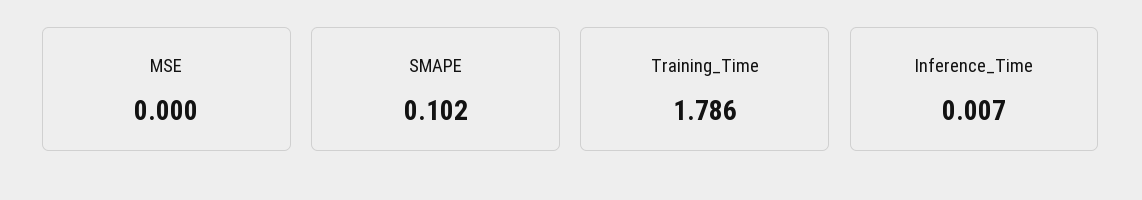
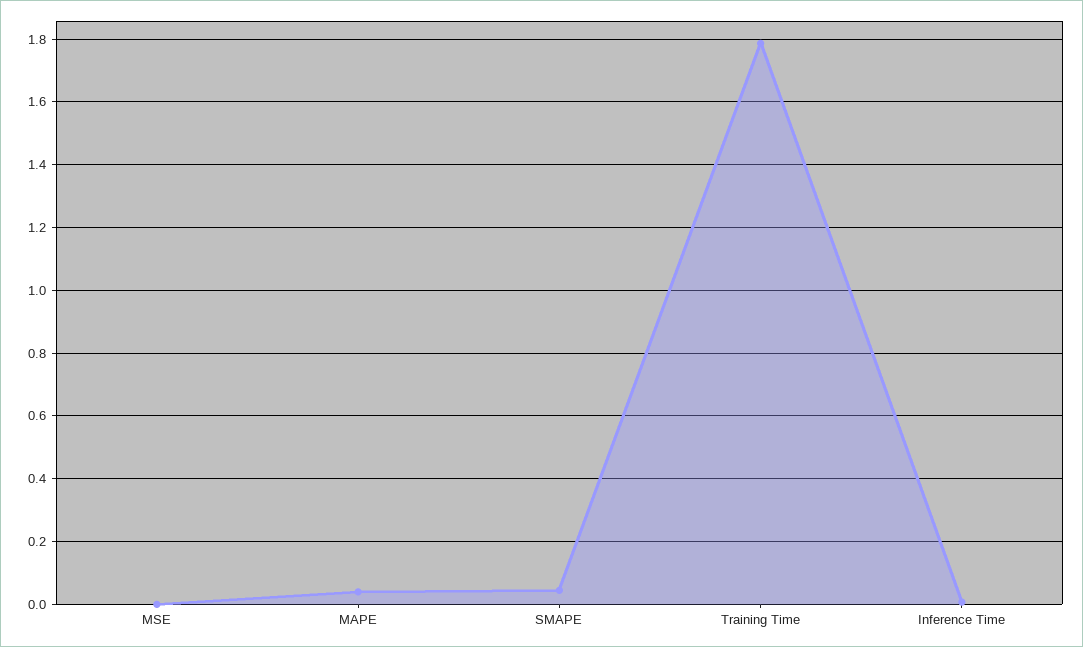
  {
    "MSE": 0,
-   "SMAPE": 0.102,
+   "SMAPE": 0.04,
    "Training_Time": 1.786,
-   "Inference_Time": 0.007
+   "Inference_Time": 0.007,
+   "MAPE": 0.04
  }

